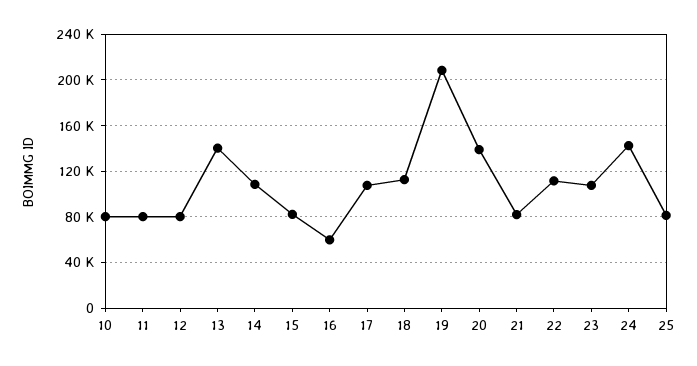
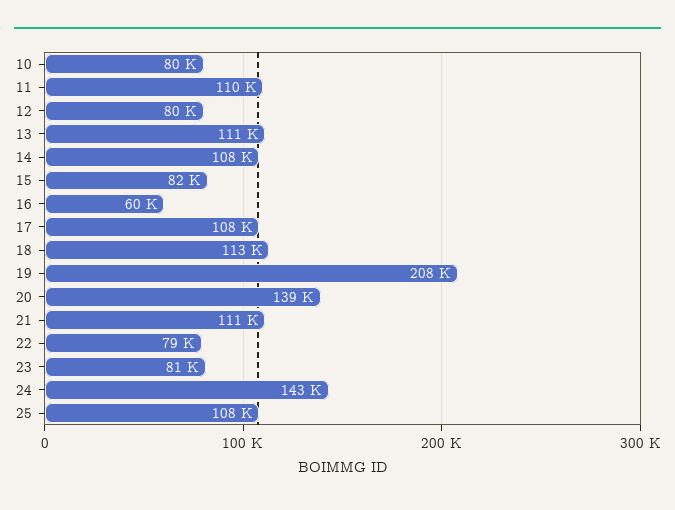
  {
    "10": 80000,
-   "11": 80000,
+   "11": 110000,
    "12": 80000,
-   "13": 140000,
+   "13": 111000,
    "14": 108000,
    "15": 82000,
    "16": 60000,
    "17": 108000,
    "18": 113000,
    "19": 208000,
    "20": 139000,
-   "21": 80000,
+   "21": 111000,
-   "22": 110000,
+   "22": 79000,
-   "23": 110000,
+   "23": 81000,
    "24": 143000,
-   "25": 80000
+   "25": 108000
  }

